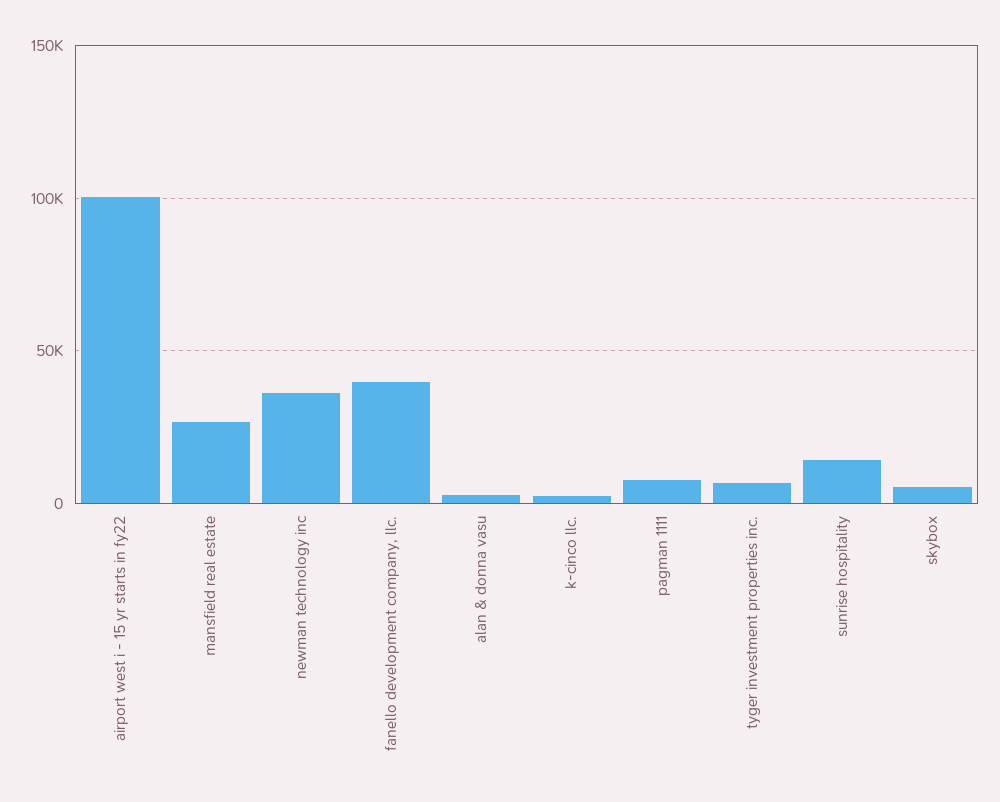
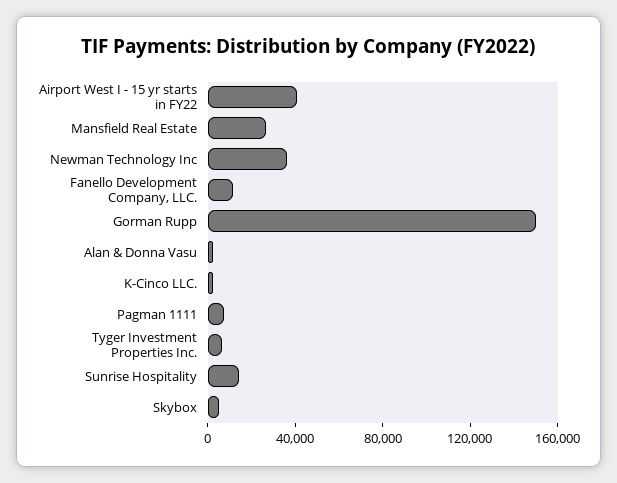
  {
-   "airport west i - 15 yr starts in fy22": 100000,
+   "airport west i - 15 yr starts in fy22": 40000,
    "mansfield real estate": 25000,
    "newman technology inc": 35000,
-   "fanello development company, llc.": 40000,
+   "fanello development company, llc.": 10000,
    "alan & donna vasu": 5000,
    "k-cinco llc.": 0,
    "pagman 1111": 10000,
    "tyger investment properties inc.": 5000,
    "sunrise hospitality": 15000,
-   "skybox": 5000
+   "skybox": 5000,
+   "Gorman Rupp": 150000
  }

